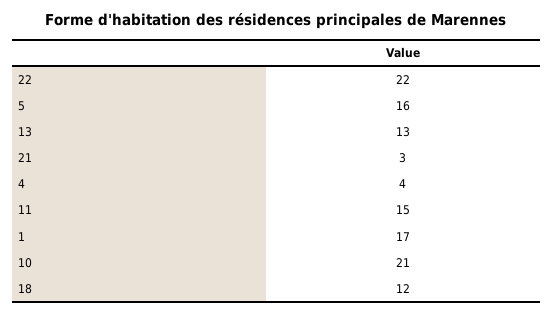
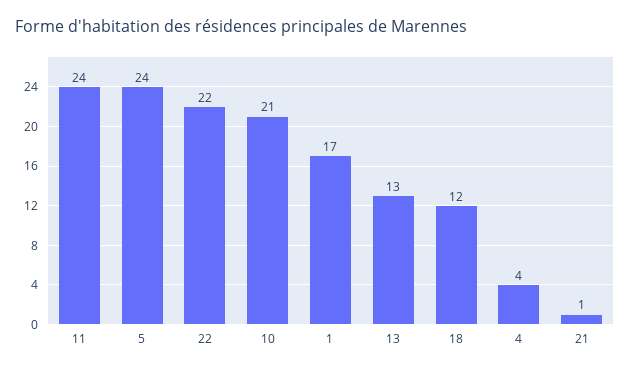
  {
    "22": 22,
-   "5": 16,
+   "5": 24,
    "13": 13,
-   "21": 3,
+   "21": 1,
    "4": 4,
-   "11": 15,
+   "11": 24,
    "1": 17,
    "10": 21,
    "18": 12
  }

